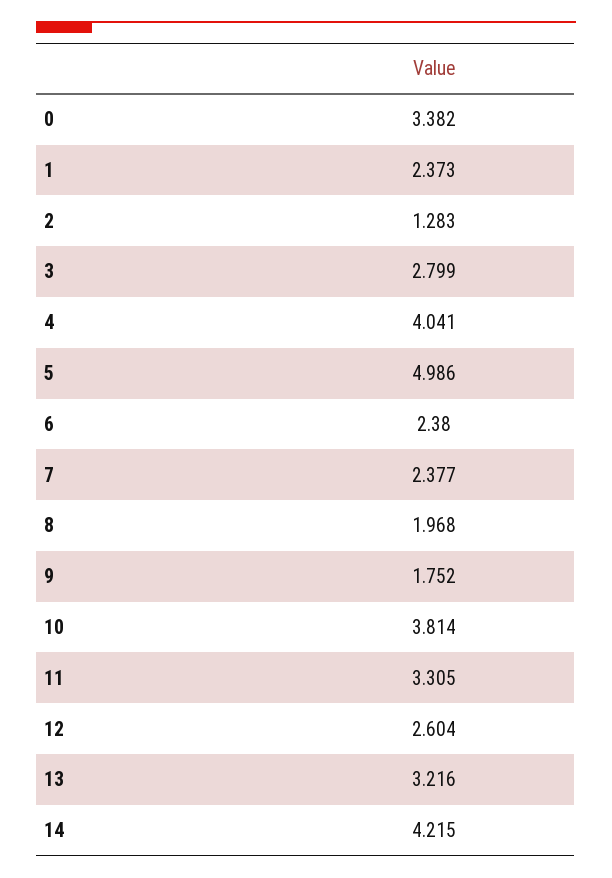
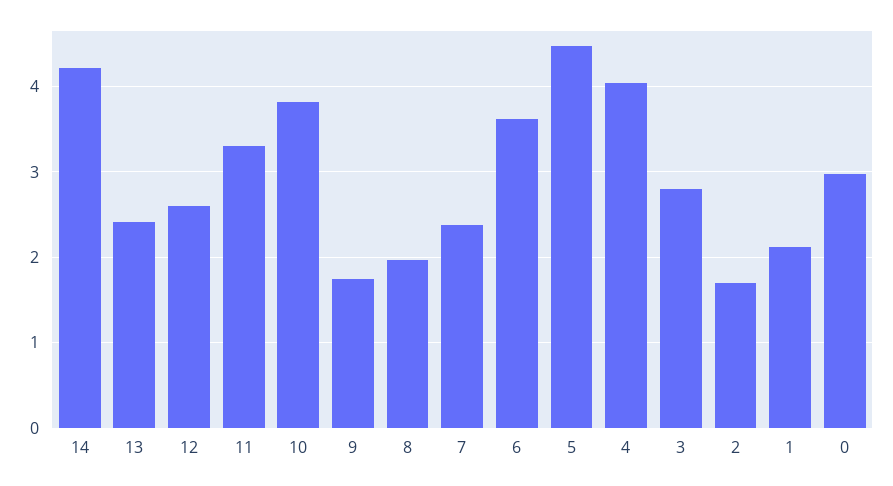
  {
-   "0": 3.382,
+   "0": 3,
-   "1": 2.373,
+   "1": 2.1,
-   "2": 1.283,
+   "2": 1.7,
    "3": 2.799,
    "4": 4.041,
-   "5": 4.986,
+   "5": 4.5,
-   "6": 2.38,
+   "6": 3.6,
    "7": 2.377,
    "8": 1.968,
    "9": 1.752,
    "10": 3.814,
    "11": 3.305,
    "12": 2.604,
-   "13": 3.216,
+   "13": 2.4,
    "14": 4.215
  }

